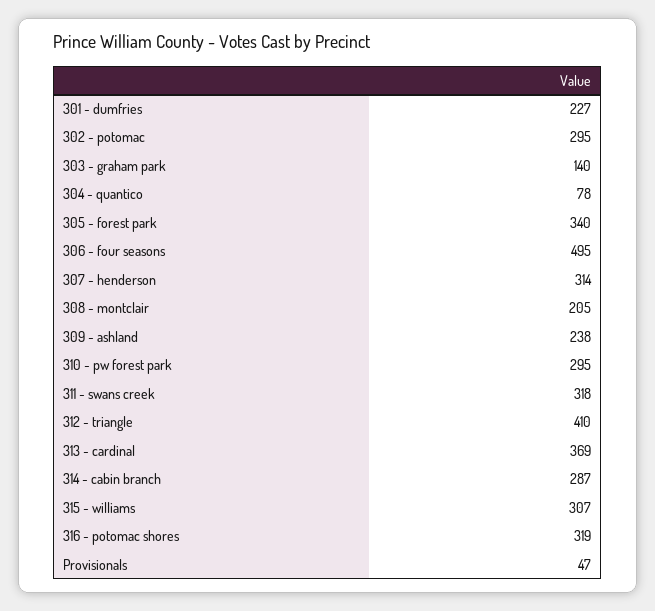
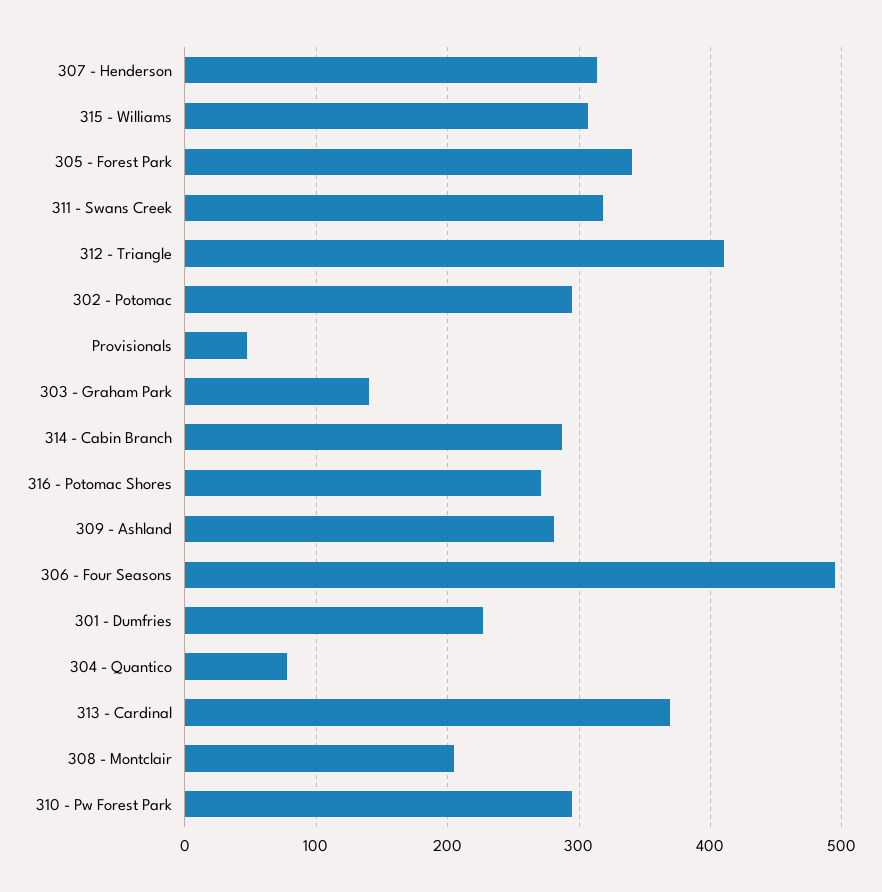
  {
    "301 - dumfries": 227,
    "302 - potomac": 295,
    "303 - graham park": 140,
    "304 - quantico": 78,
    "305 - forest park": 340,
    "306 - four seasons": 495,
    "307 - henderson": 314,
    "308 - montclair": 205,
-   "309 - ashland": 238,
+   "309 - ashland": 280,
    "310 - pw forest park": 295,
    "311 - swans creek": 318,
    "312 - triangle": 410,
    "313 - cardinal": 369,
    "314 - cabin branch": 287,
    "315 - williams": 307,
-   "316 - potomac shores": 319,
+   "316 - potomac shores": 270,
    "Provisionals": 47
  }

